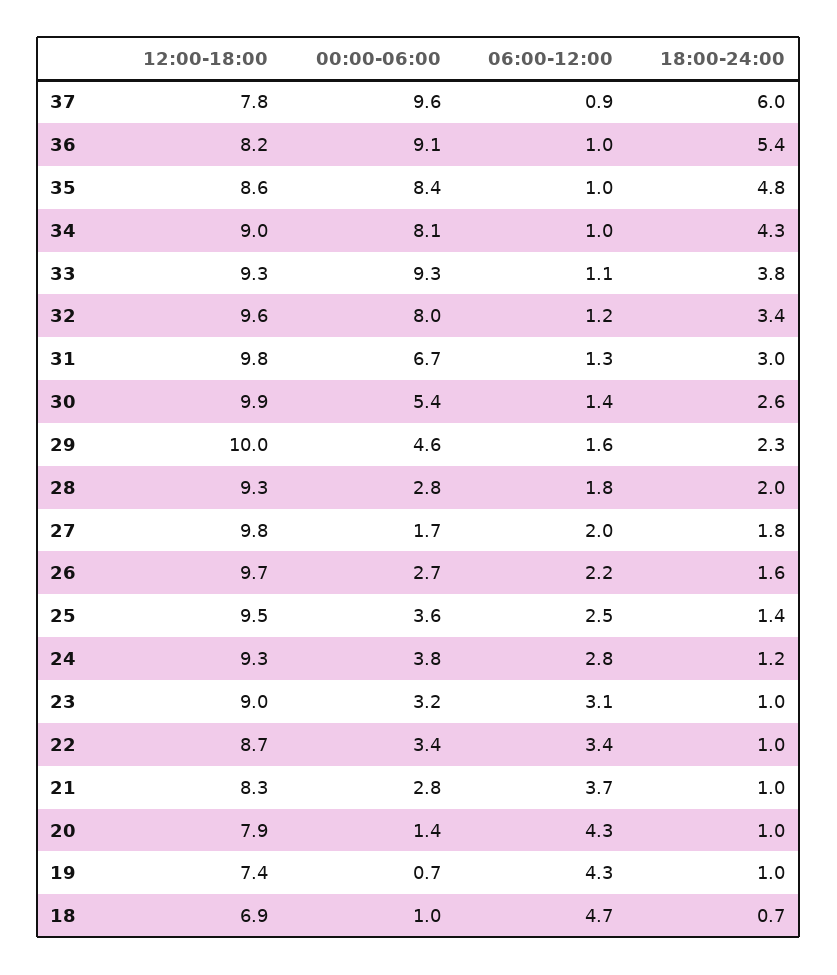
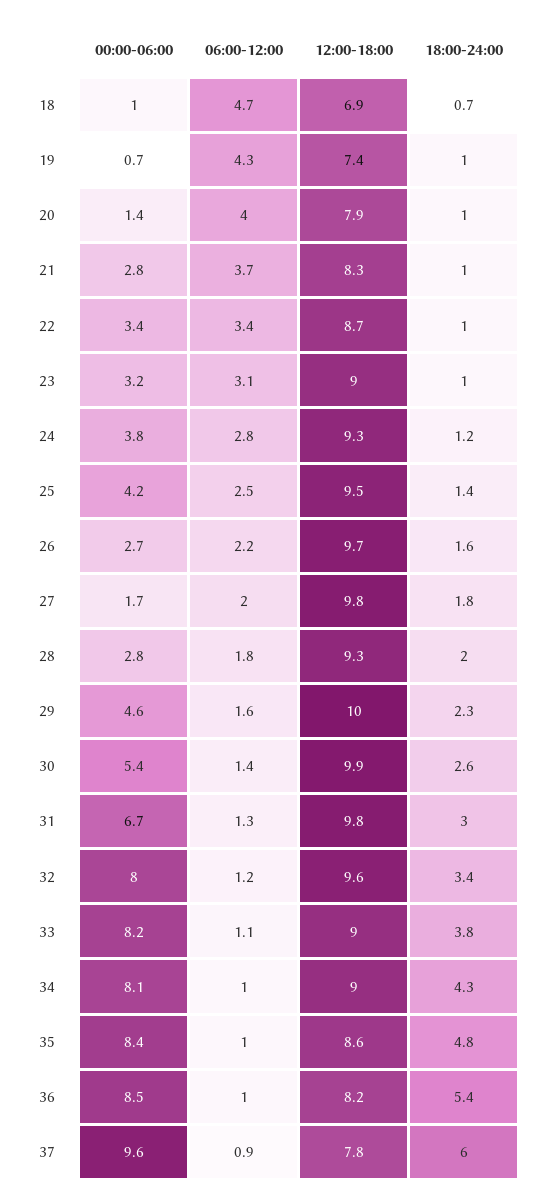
  {
    "12:00-18:00": {
      "37": 7.8,
      "36": 8.2,
      "35": 8.6,
      "34": 9,
-     "33": 9.3,
+     "33": 9,
      "32": 9.6,
      "31": 9.8,
      "30": 9.9,
      "29": 10,
      "28": 9.3,
      "27": 9.8,
      "26": 9.7,
      "25": 9.5,
      "24": 9.3,
      "23": 9,
      "22": 8.7,
      "21": 8.3,
      "20": 7.9,
      "19": 7.4,
      "18": 6.9
    },
    "00:00-06:00": {
      "37": 9.6,
-     "36": 9.1,
+     "36": 8.5,
      "35": 8.4,
      "34": 8.1,
-     "33": 9.3,
+     "33": 8.2,
      "32": 8,
      "31": 6.7,
      "30": 5.4,
      "29": 4.6,
      "28": 2.8,
      "27": 1.7,
      "26": 2.7,
-     "25": 3.6,
+     "25": 4.2,
      "24": 3.8,
      "23": 3.2,
      "22": 3.4,
      "21": 2.8,
      "20": 1.4,
      "19": 0.7,
      "18": 1
    },
    "06:00-12:00": {
      "37": 0.9,
      "36": 1,
      "35": 1,
      "34": 1,
      "33": 1.1,
      "32": 1.2,
      "31": 1.3,
      "30": 1.4,
      "29": 1.6,
      "28": 1.8,
      "27": 2,
      "26": 2.2,
      "25": 2.5,
      "24": 2.8,
      "23": 3.1,
      "22": 3.4,
      "21": 3.7,
-     "20": 4.3,
+     "20": 4,
      "19": 4.3,
      "18": 4.7
    },
    "18:00-24:00": {
      "37": 6,
      "36": 5.4,
      "35": 4.8,
      "34": 4.3,
      "33": 3.8,
      "32": 3.4,
      "31": 3,
      "30": 2.6,
      "29": 2.3,
      "28": 2,
      "27": 1.8,
      "26": 1.6,
      "25": 1.4,
      "24": 1.2,
      "23": 1,
      "22": 1,
      "21": 1,
      "20": 1,
      "19": 1,
      "18": 0.7
    }
  }

